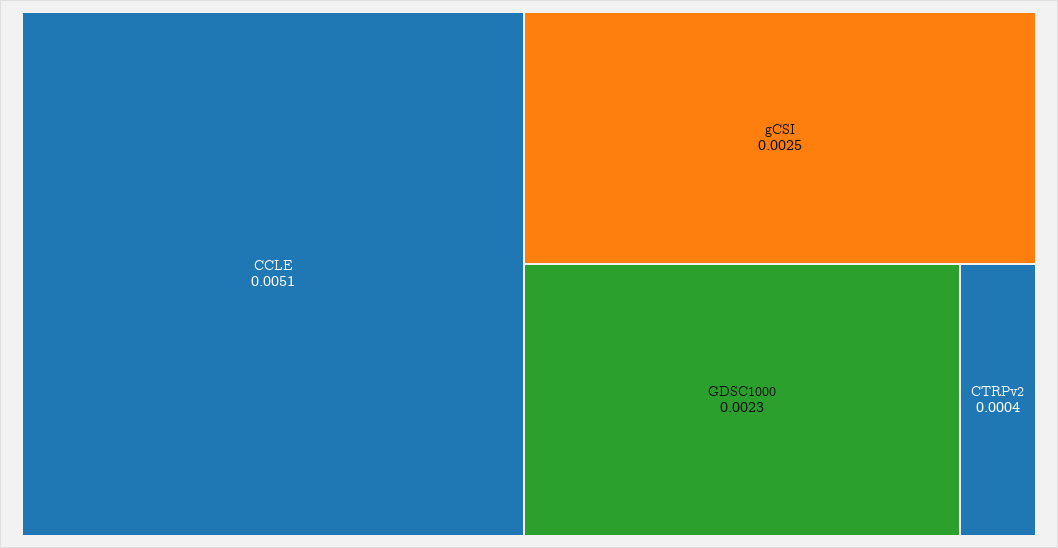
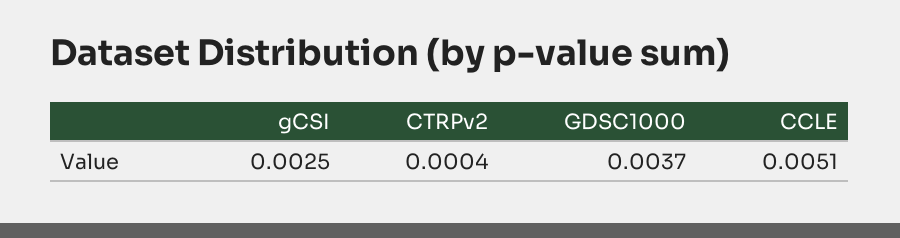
  {
    "CCLE": 0.0051,
    "gCSI": 0.0025,
-   "GDSC1000": 0.0023,
+   "GDSC1000": 0.0037,
    "CTRPv2": 0.0004
  }

